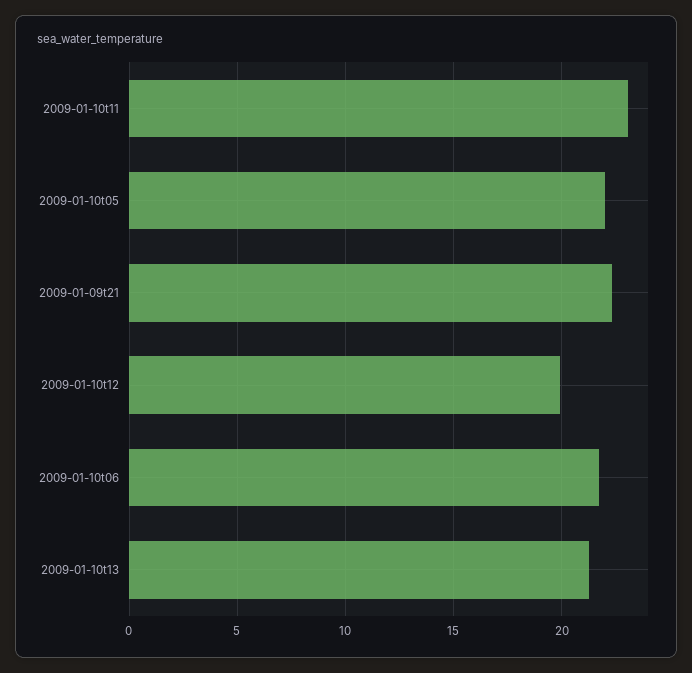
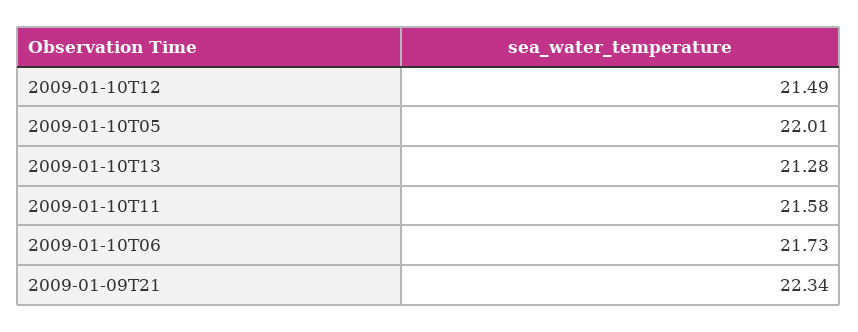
  {
-   "2009-01-10t11": 23,
+   "2009-01-10t11": 21.58,
    "2009-01-10t05": 22.01,
    "2009-01-09t21": 22.34,
-   "2009-01-10t12": 20,
+   "2009-01-10t12": 21.49,
    "2009-01-10t06": 21.73,
    "2009-01-10t13": 21.28
  }

